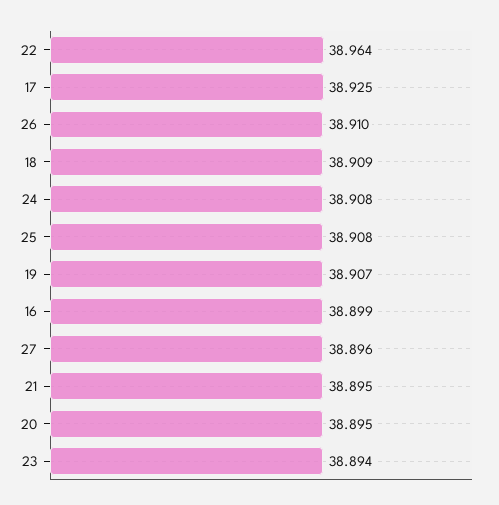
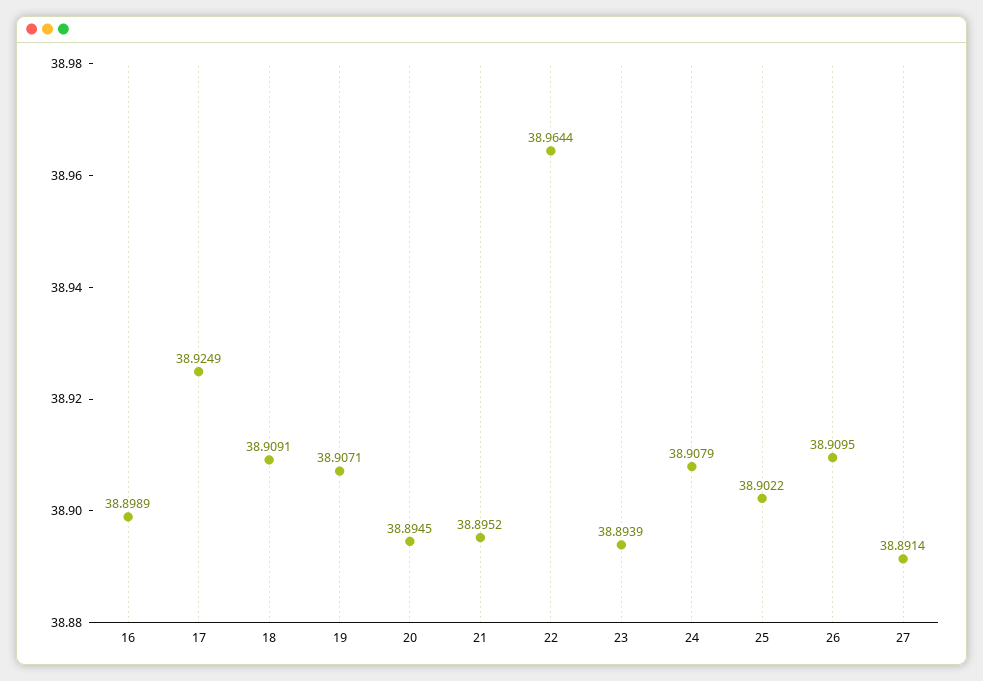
  {
    "22": 38.9644,
    "17": 38.9249,
    "26": 38.9095,
    "18": 38.9091,
    "24": 38.9079,
-   "25": 38.908,
+   "25": 38.9022,
    "19": 38.9071,
    "16": 38.8989,
-   "27": 38.896,
+   "27": 38.8914,
    "21": 38.8952,
    "20": 38.8945,
    "23": 38.8939
  }

